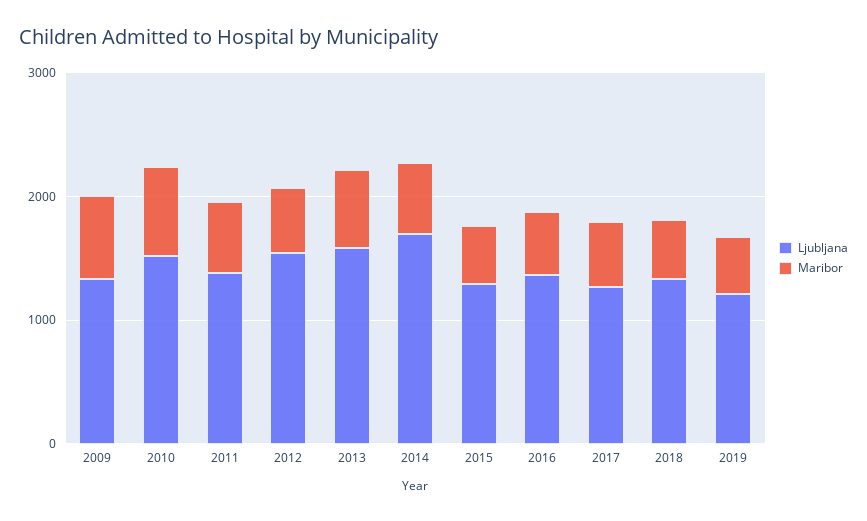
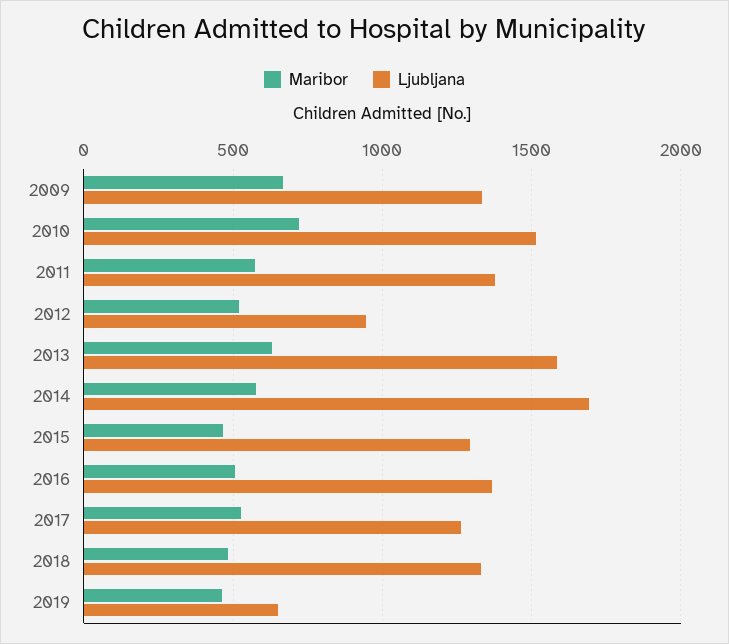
  {
    "Ljubljana": {
      "2009": 1350,
      "2010": 1500,
      "2011": 1400,
-     "2012": 1600,
+     "2012": 950,
      "2013": 1600,
      "2014": 1700,
      "2015": 1300,
      "2016": 1350,
      "2017": 1250,
      "2018": 1350,
-     "2019": 1200
+     "2019": 650
    },
    "Maribor": {
      "2009": 650,
      "2010": 700,
      "2011": 550,
      "2012": 500,
      "2013": 650,
      "2014": 600,
      "2015": 450,
      "2016": 500,
      "2017": 550,
      "2018": 500,
      "2019": 450
    }
  }

